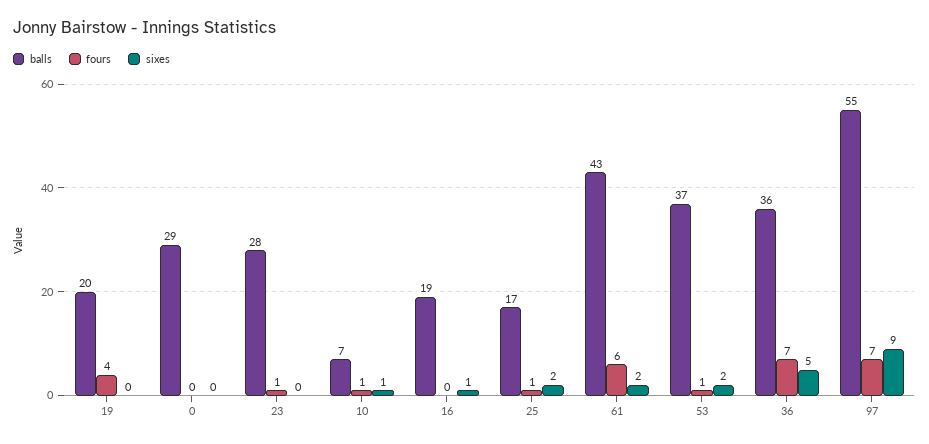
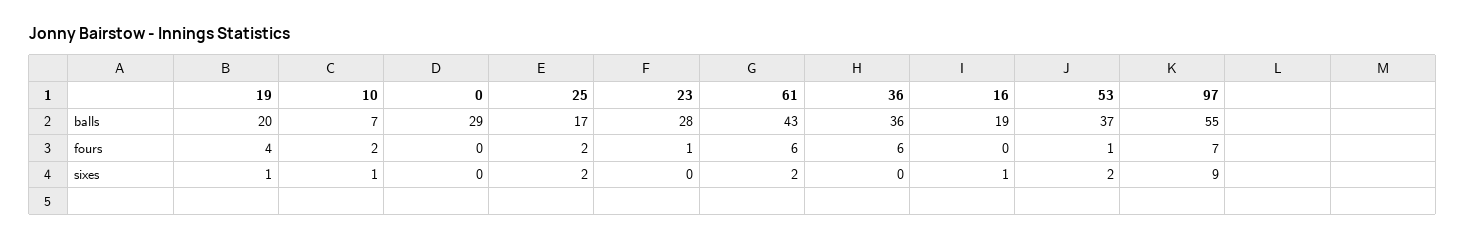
  {
    "balls": {
      "19": 20,
      "0": 29,
      "23": 28,
      "10": 7,
      "16": 19,
      "25": 17,
      "61": 43,
      "53": 37,
      "36": 36,
      "97": 55
    },
    "fours": {
      "19": 4,
      "0": 0,
      "23": 1,
-     "10": 1,
+     "10": 2,
      "16": 0,
-     "25": 1,
+     "25": 2,
      "61": 6,
      "53": 1,
-     "36": 7,
+     "36": 6,
      "97": 7
    },
    "sixes": {
-     "19": 0,
+     "19": 1,
      "0": 0,
      "23": 0,
      "10": 1,
      "16": 1,
      "25": 2,
      "61": 2,
      "53": 2,
-     "36": 5,
+     "36": 0,
      "97": 9
    }
  }

